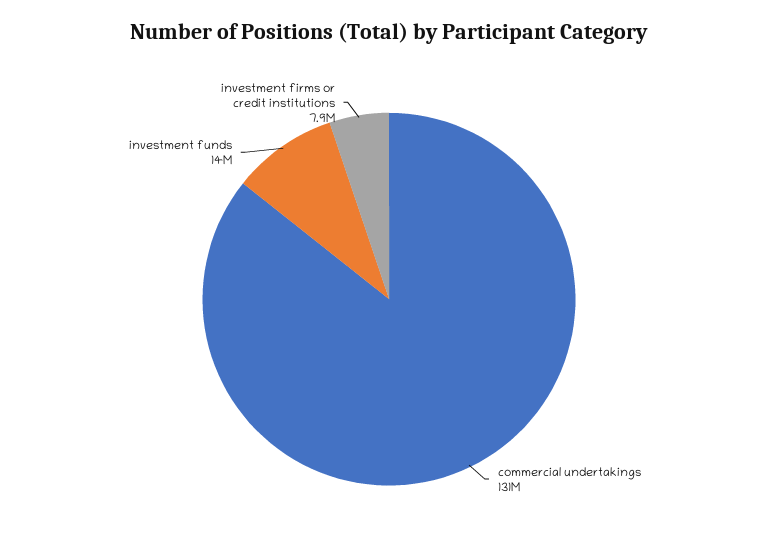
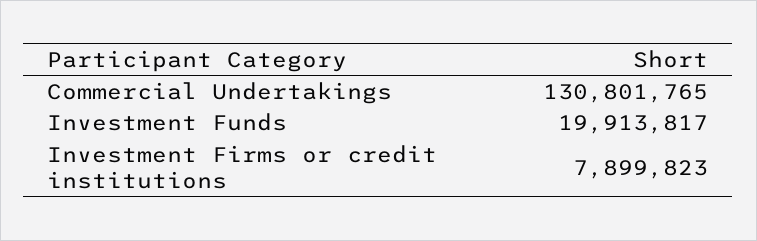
  {
    "commercial undertakings": 130801765,
-   "investment funds": 14000000,
+   "investment funds": 19913817,
    "investment firms or credit institutions": 7899823
  }

